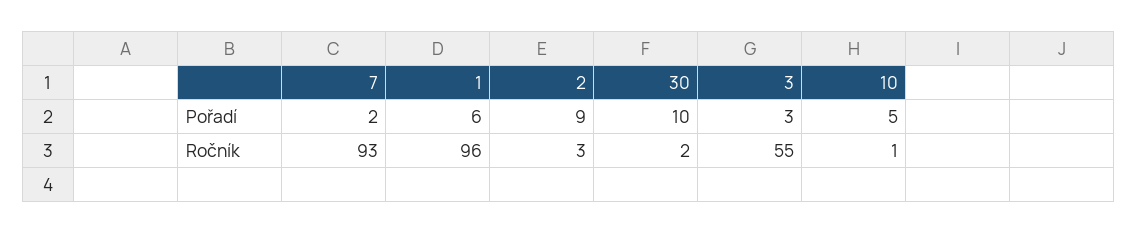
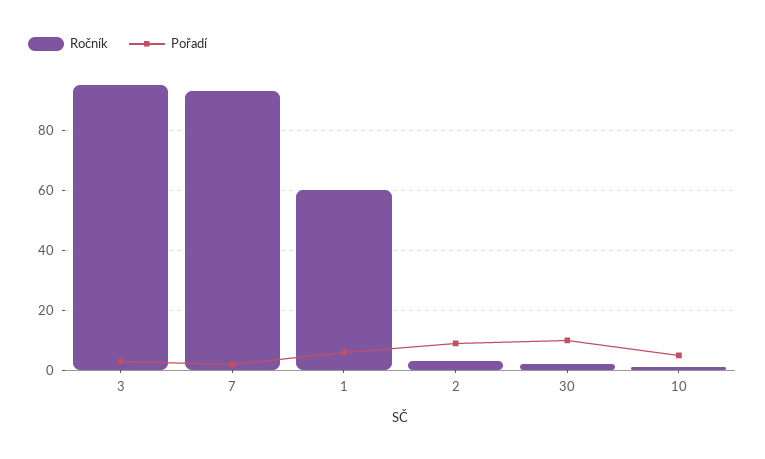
  {
    "Pořadí": {
      "7": 2,
      "1": 6,
      "2": 9,
      "30": 10,
      "3": 3,
      "10": 5
    },
    "Ročník": {
      "7": 93,
-     "1": 96,
+     "1": 60,
      "2": 3,
      "30": 2,
-     "3": 55,
+     "3": 95,
      "10": 1
    }
  }

